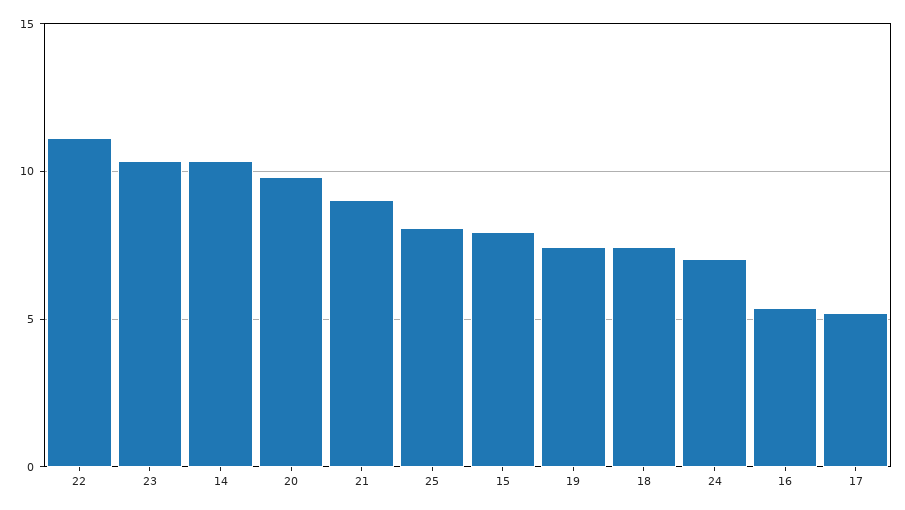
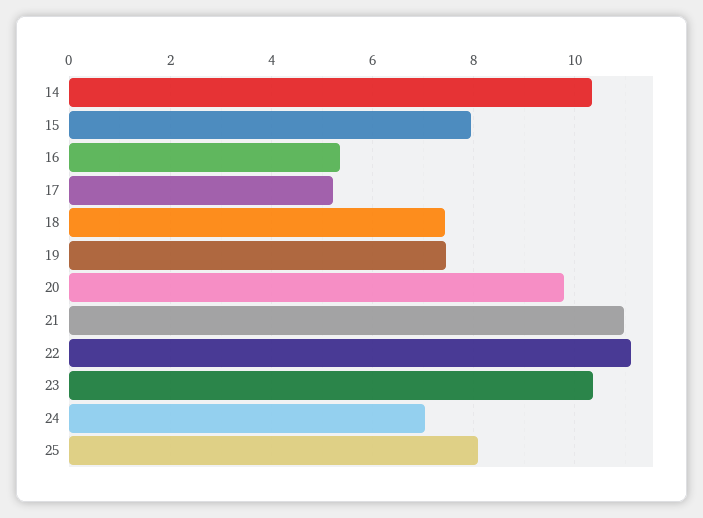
  {
    "22": 11.2,
    "23": 10.4,
    "14": 10.4,
    "20": 9.8,
-   "21": 9,
+   "21": 11,
    "25": 8,
    "15": 8,
    "19": 7.4,
    "18": 7.4,
    "24": 7,
    "16": 5.4,
    "17": 5.2
  }

